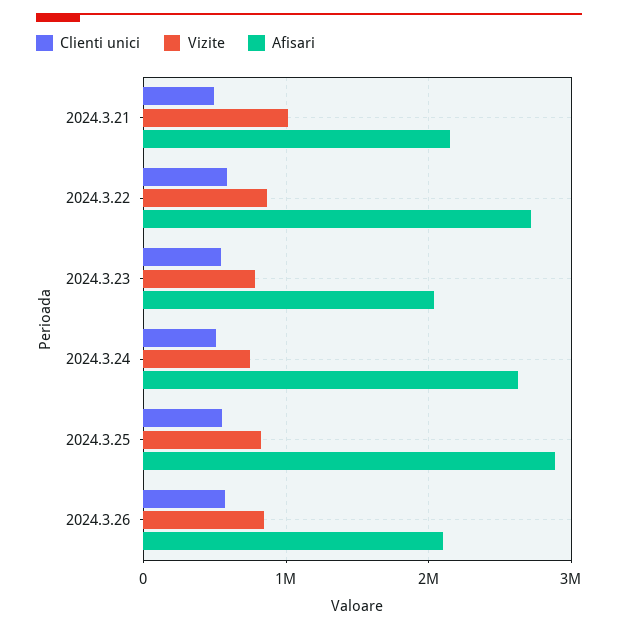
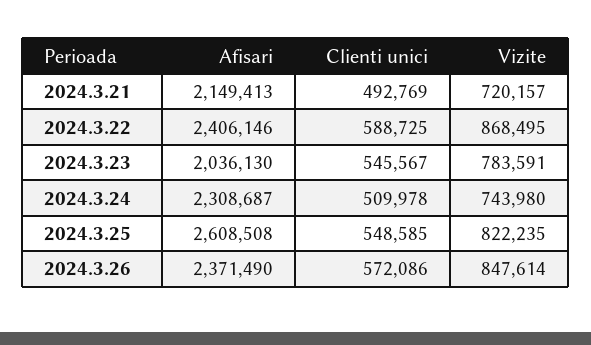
  {
    "Clienti unici": {
      "2024.3.21": 492769,
      "2024.3.22": 588725,
      "2024.3.23": 545567,
      "2024.3.24": 509978,
      "2024.3.25": 548585,
      "2024.3.26": 572086
    },
    "Vizite": {
-     "2024.3.21": 1000000,
+     "2024.3.21": 720157,
      "2024.3.22": 868495,
      "2024.3.23": 783591,
      "2024.3.24": 743980,
      "2024.3.25": 822235,
      "2024.3.26": 847614
    },
    "Afisari": {
      "2024.3.21": 2149413,
-     "2024.3.22": 2700000,
+     "2024.3.22": 2406146,
      "2024.3.23": 2036130,
-     "2024.3.24": 2600000,
+     "2024.3.24": 2308687,
-     "2024.3.25": 2900000,
+     "2024.3.25": 2608508,
-     "2024.3.26": 2100000
+     "2024.3.26": 2371490
    }
  }

